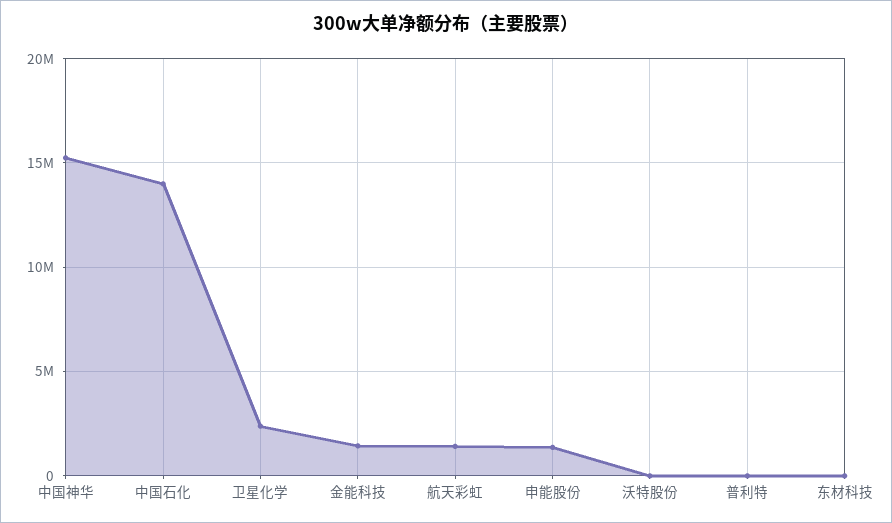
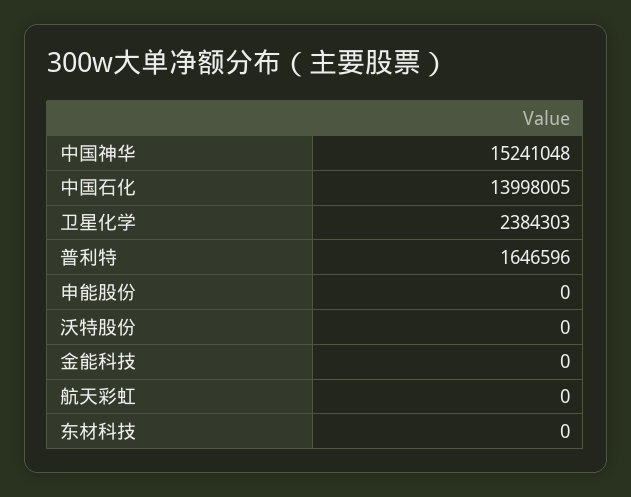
  {
    "中国神华": 15241048,
    "中国石化": 13998005,
    "卫星化学": 2384303,
-   "金能科技": 1500000,
+   "金能科技": 0,
-   "航天彩虹": 1500000,
+   "航天彩虹": 0,
-   "申能股份": 1500000,
+   "申能股份": 0,
    "沃特股份": 0,
-   "普利特": 0,
+   "普利特": 1646596,
    "东材科技": 0
  }

